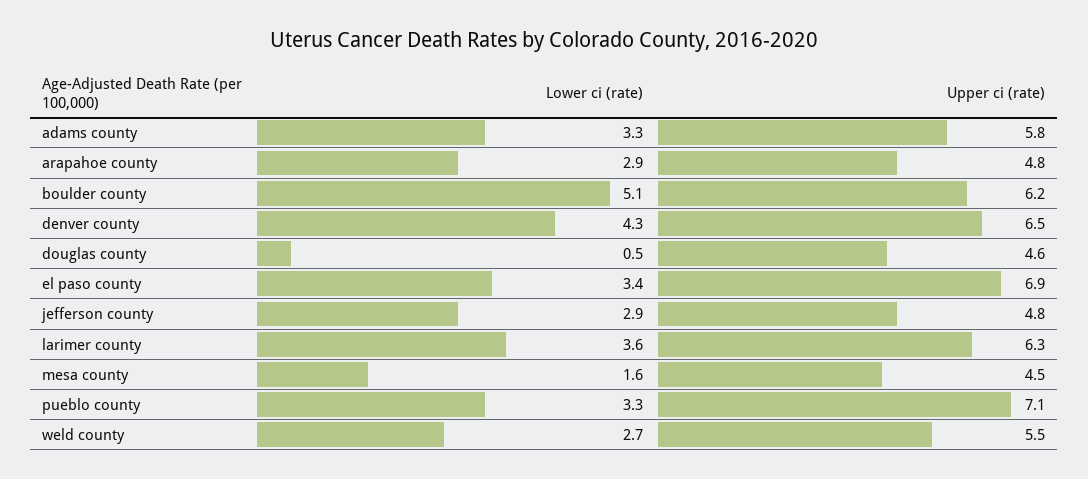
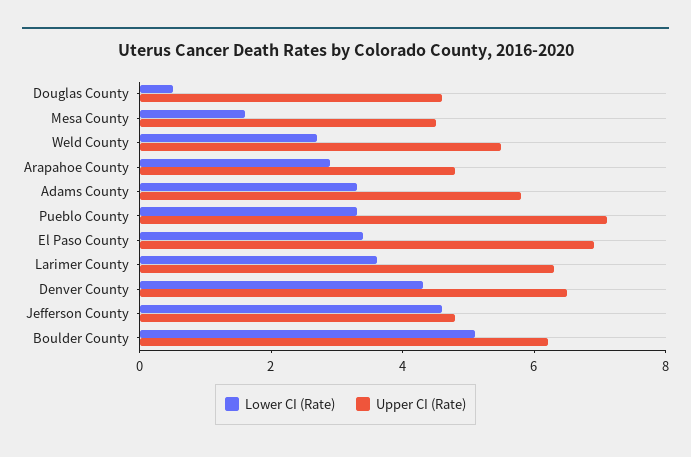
  {
    "Lower ci (rate)": {
      "adams county": 3.3,
      "arapahoe county": 2.9,
      "boulder county": 5.1,
      "denver county": 4.3,
      "douglas county": 0.5,
      "el paso county": 3.4,
-     "jefferson county": 2.9,
+     "jefferson county": 4.5,
      "larimer county": 3.6,
      "mesa county": 1.6,
      "pueblo county": 3.3,
      "weld county": 2.7
    },
    "Upper ci (rate)": {
      "adams county": 5.8,
      "arapahoe county": 4.8,
      "boulder county": 6.2,
      "denver county": 6.5,
      "douglas county": 4.6,
      "el paso county": 6.9,
      "jefferson county": 4.8,
      "larimer county": 6.3,
      "mesa county": 4.5,
      "pueblo county": 7.1,
      "weld county": 5.5
    }
  }

